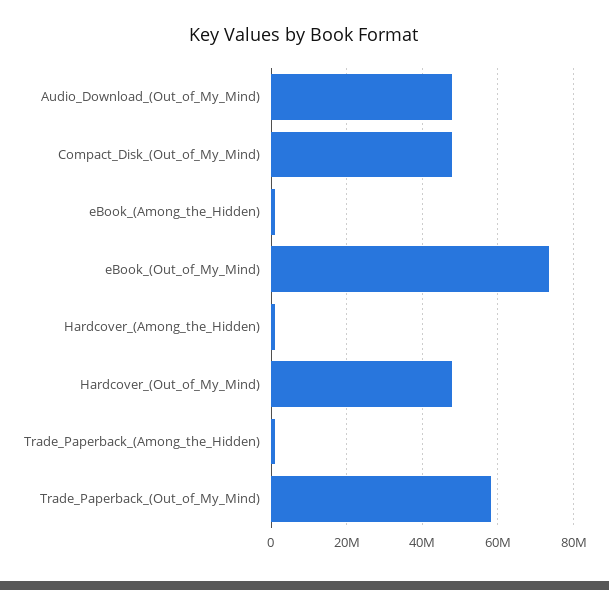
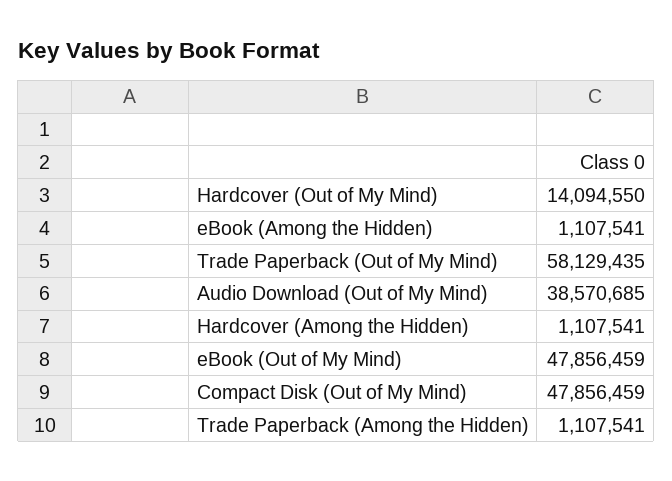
  {
-   "Audio_Download_(Out_of_My_Mind)": 48000000,
+   "Audio_Download_(Out_of_My_Mind)": 38570685,
    "Compact_Disk_(Out_of_My_Mind)": 47856459,
    "eBook_(Among_the_Hidden)": 1107541,
-   "eBook_(Out_of_My_Mind)": 74000000,
+   "eBook_(Out_of_My_Mind)": 47856459,
    "Hardcover_(Among_the_Hidden)": 1107541,
-   "Hardcover_(Out_of_My_Mind)": 48000000,
+   "Hardcover_(Out_of_My_Mind)": 14094550,
    "Trade_Paperback_(Among_the_Hidden)": 1107541,
    "Trade_Paperback_(Out_of_My_Mind)": 58129435
  }

